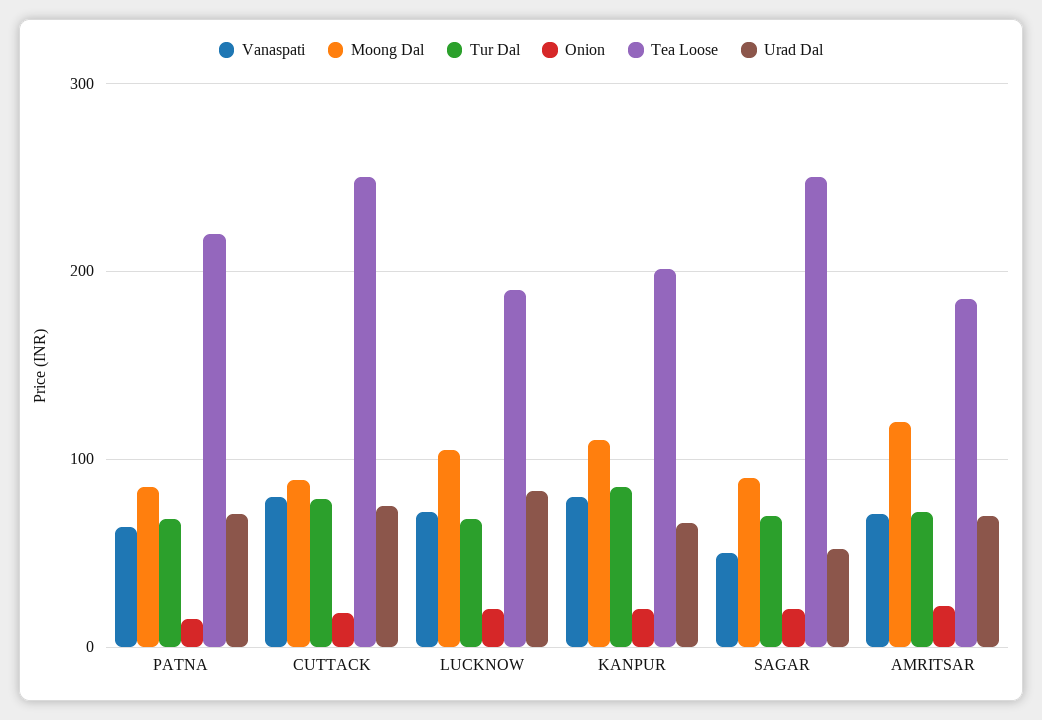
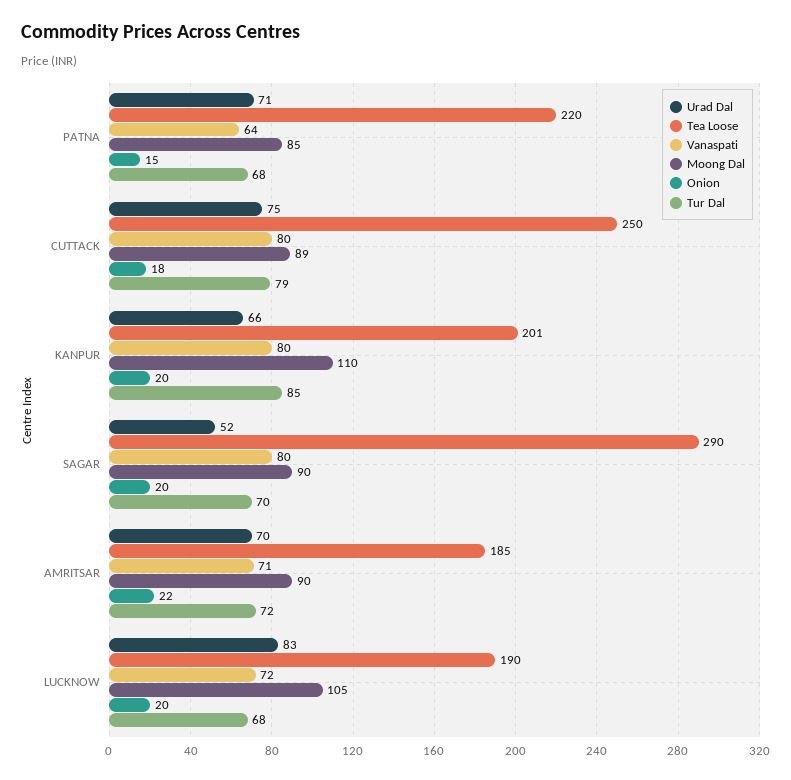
  {
    "Vanaspati": {
      "PATNA": 64,
      "CUTTACK": 80,
      "LUCKNOW": 72,
      "KANPUR": 80,
-     "SAGAR": 50,
+     "SAGAR": 80,
      "AMRITSAR": 71
    },
    "Moong Dal": {
      "PATNA": 85,
      "CUTTACK": 89,
      "LUCKNOW": 105,
      "KANPUR": 110,
      "SAGAR": 90,
-     "AMRITSAR": 120
+     "AMRITSAR": 90
    },
    "Tur Dal": {
      "PATNA": 68,
      "CUTTACK": 79,
      "LUCKNOW": 68,
      "KANPUR": 85,
      "SAGAR": 70,
      "AMRITSAR": 72
    },
    "Onion": {
      "PATNA": 15,
      "CUTTACK": 18,
      "LUCKNOW": 20,
      "KANPUR": 20,
      "SAGAR": 20,
      "AMRITSAR": 22
    },
    "Tea Loose": {
      "PATNA": 220,
      "CUTTACK": 250,
      "LUCKNOW": 190,
      "KANPUR": 201,
-     "SAGAR": 250,
+     "SAGAR": 290,
      "AMRITSAR": 185
    },
    "Urad Dal": {
      "PATNA": 71,
      "CUTTACK": 75,
      "LUCKNOW": 83,
      "KANPUR": 66,
      "SAGAR": 52,
      "AMRITSAR": 70
    }
  }

